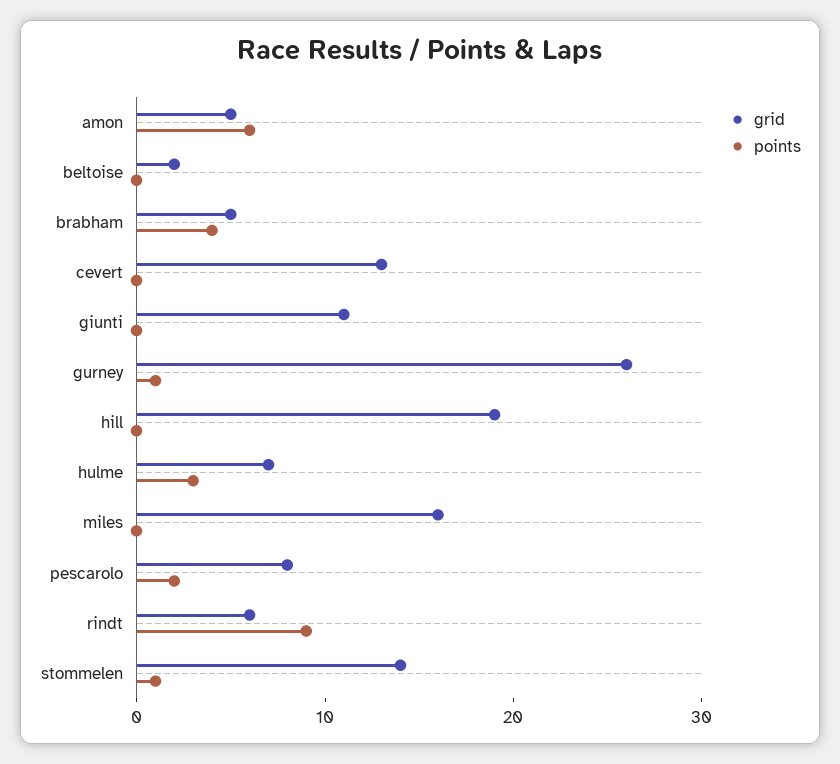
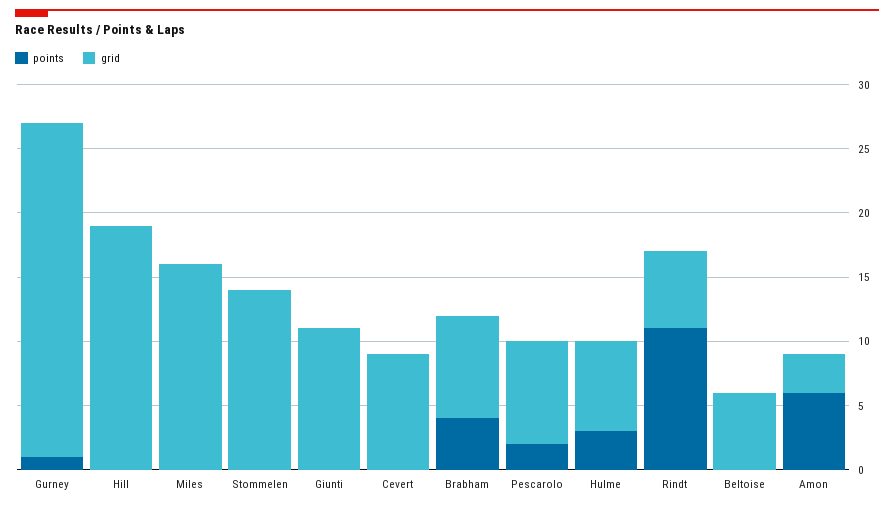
  {
    "grid": {
-     "amon": 5,
+     "amon": 3,
-     "beltoise": 2,
+     "beltoise": 6,
-     "brabham": 5,
+     "brabham": 8,
-     "cevert": 13,
+     "cevert": 9,
      "giunti": 11,
      "gurney": 26,
      "hill": 19,
      "hulme": 7,
      "miles": 16,
      "pescarolo": 8,
      "rindt": 6,
      "stommelen": 14
    },
    "points": {
      "amon": 6,
      "beltoise": 0,
      "brabham": 4,
      "cevert": 0,
      "giunti": 0,
      "gurney": 1,
      "hill": 0,
      "hulme": 3,
      "miles": 0,
      "pescarolo": 2,
-     "rindt": 9,
+     "rindt": 11,
-     "stommelen": 1
+     "stommelen": 0
    }
  }

